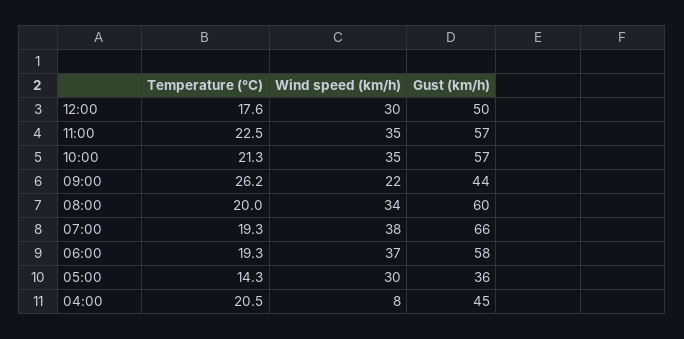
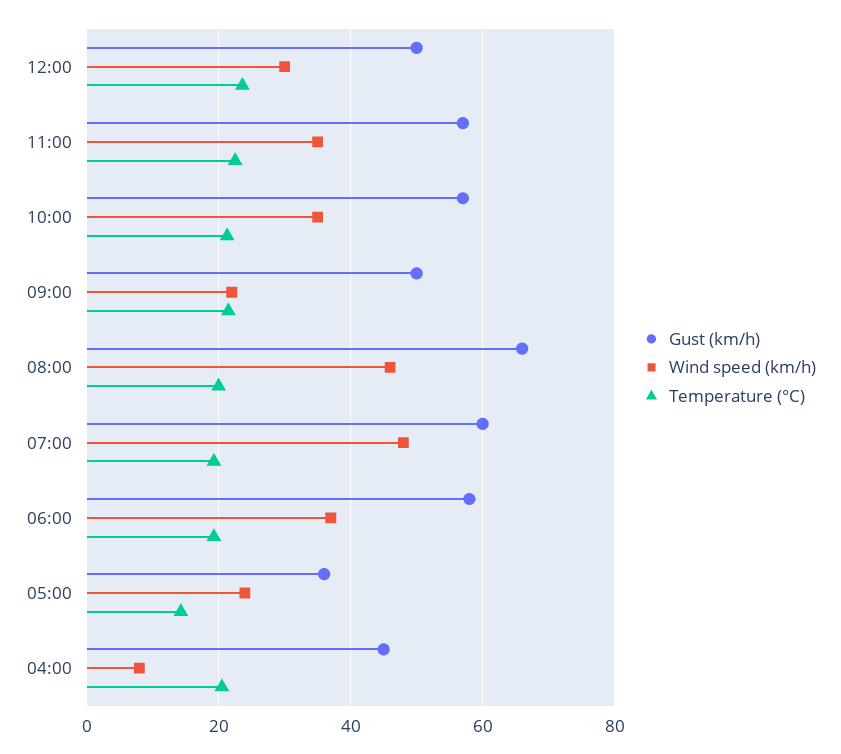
  {
    "Temperature (°C)": {
-     "12:00": 17.6,
+     "12:00": 24,
      "11:00": 22.5,
      "10:00": 21.3,
-     "09:00": 26.2,
+     "09:00": 22,
      "08:00": 20,
      "07:00": 19.3,
      "06:00": 19.3,
      "05:00": 14.3,
      "04:00": 20.5
    },
    "Wind speed (km/h)": {
      "12:00": 30,
      "11:00": 35,
      "10:00": 35,
      "09:00": 22,
-     "08:00": 34,
+     "08:00": 46,
-     "07:00": 38,
+     "07:00": 48,
      "06:00": 37,
-     "05:00": 30,
+     "05:00": 24,
      "04:00": 8
    },
    "Gust (km/h)": {
      "12:00": 50,
      "11:00": 57,
      "10:00": 57,
-     "09:00": 44,
+     "09:00": 50,
-     "08:00": 60,
+     "08:00": 66,
-     "07:00": 66,
+     "07:00": 60,
      "06:00": 58,
      "05:00": 36,
      "04:00": 45
    }
  }

